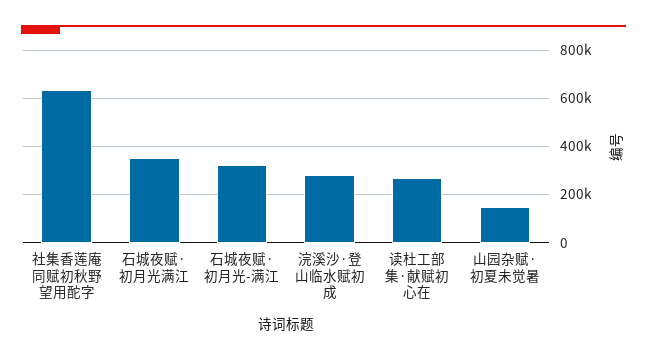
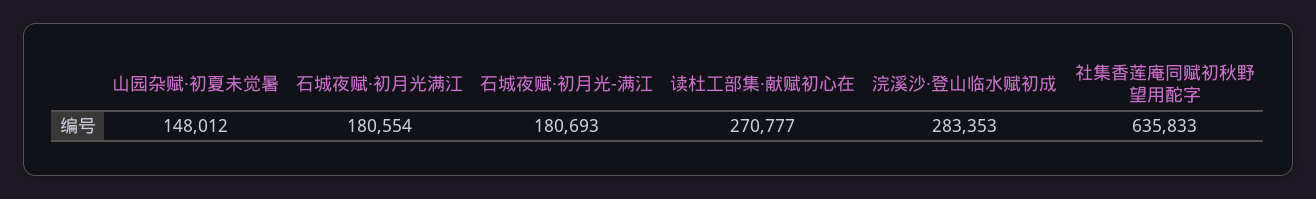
  {
    "社集香莲庵同赋初秋野望用酡字": 635833,
-   "石城夜赋·初月光满江": 350000,
+   "石城夜赋·初月光满江": 180554,
-   "石城夜赋·初月光-满江": 325000,
+   "石城夜赋·初月光-满江": 180693,
    "浣溪沙·登山临水赋初成": 283353,
    "读杜工部集·献赋初心在": 270777,
    "山园杂赋·初夏未觉暑": 148012
  }

